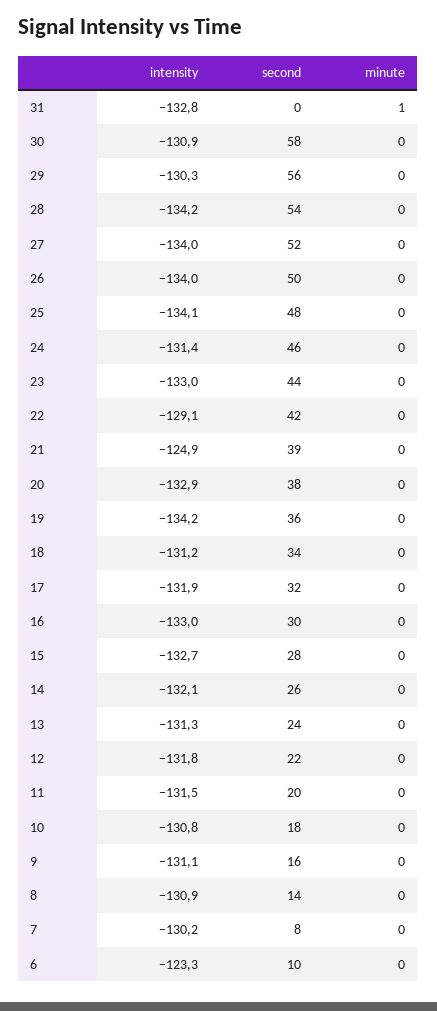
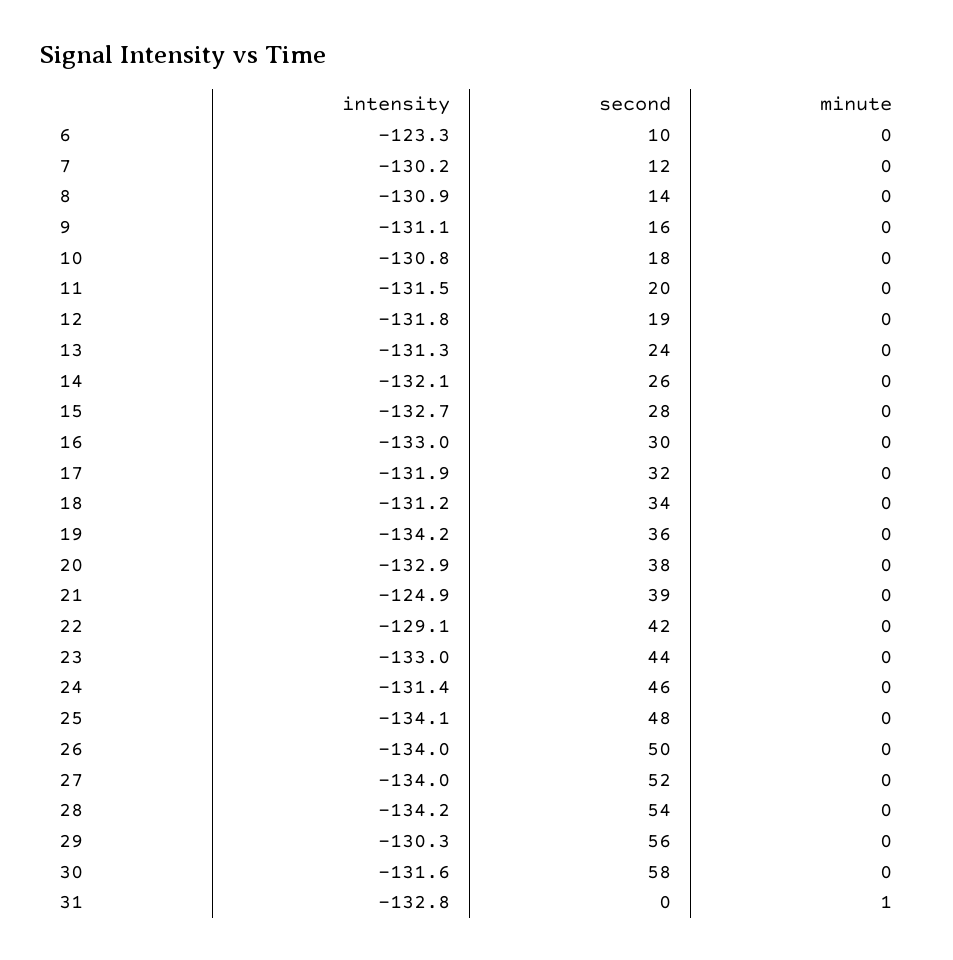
  {
    "intensity": {
      "31": -132.8,
-     "30": -130.9,
+     "30": -131.6,
      "29": -130.3,
      "28": -134.2,
      "27": -134,
      "26": -134,
      "25": -134.1,
      "24": -131.4,
      "23": -133,
      "22": -129.1,
      "21": -124.9,
      "20": -132.9,
      "19": -134.2,
      "18": -131.2,
      "17": -131.9,
      "16": -133,
      "15": -132.7,
      "14": -132.1,
      "13": -131.3,
      "12": -131.8,
      "11": -131.5,
      "10": -130.8,
      "9": -131.1,
      "8": -130.9,
      "7": -130.2,
      "6": -123.3
    },
    "second": {
      "31": 0,
      "30": 58,
      "29": 56,
      "28": 54,
      "27": 52,
      "26": 50,
      "25": 48,
      "24": 46,
      "23": 44,
      "22": 42,
      "21": 39,
      "20": 38,
      "19": 36,
      "18": 34,
      "17": 32,
      "16": 30,
      "15": 28,
      "14": 26,
      "13": 24,
-     "12": 22,
+     "12": 19,
      "11": 20,
      "10": 18,
      "9": 16,
      "8": 14,
-     "7": 8,
+     "7": 12,
      "6": 10
    },
    "minute": {
      "31": 1,
      "30": 0,
      "29": 0,
      "28": 0,
      "27": 0,
      "26": 0,
      "25": 0,
      "24": 0,
      "23": 0,
      "22": 0,
      "21": 0,
      "20": 0,
      "19": 0,
      "18": 0,
      "17": 0,
      "16": 0,
      "15": 0,
      "14": 0,
      "13": 0,
      "12": 0,
      "11": 0,
      "10": 0,
      "9": 0,
      "8": 0,
      "7": 0,
      "6": 0
    }
  }

